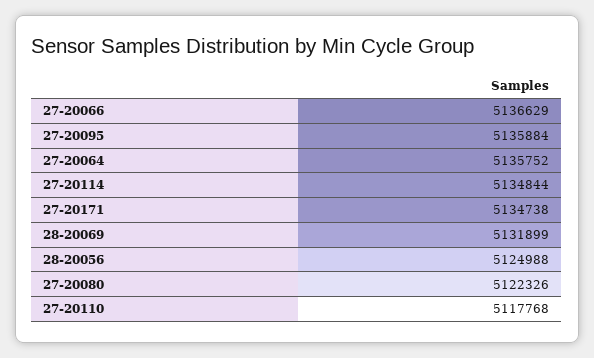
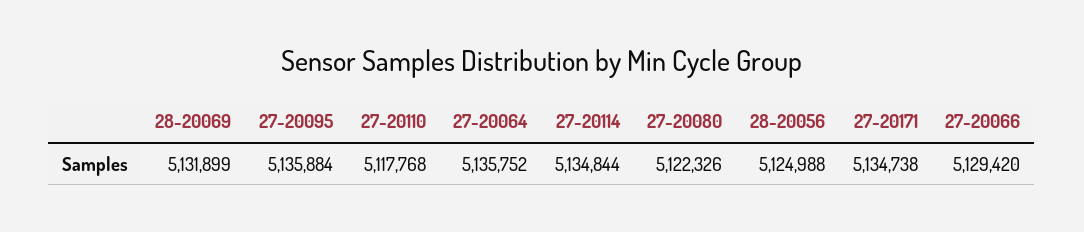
  {
-   "27-20066": 5136629,
+   "27-20066": 5129420,
    "27-20095": 5135884,
    "27-20064": 5135752,
    "27-20114": 5134844,
    "27-20171": 5134738,
    "28-20069": 5131899,
    "28-20056": 5124988,
    "27-20080": 5122326,
    "27-20110": 5117768
  }

